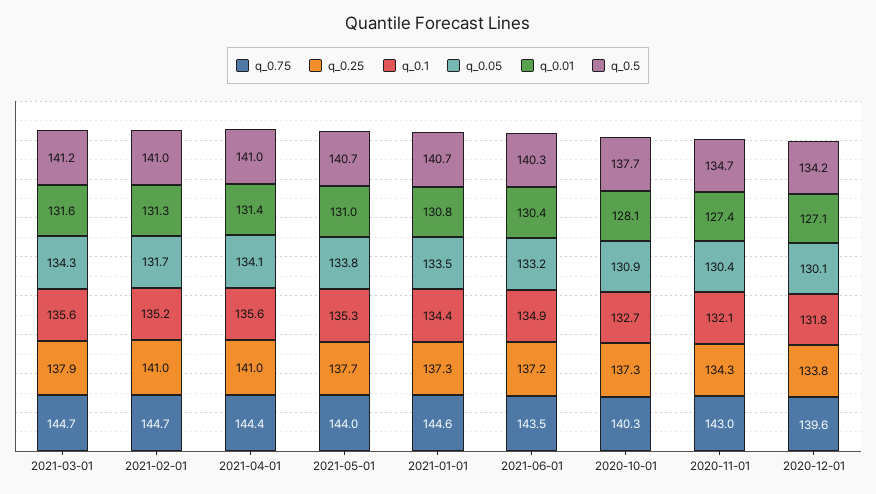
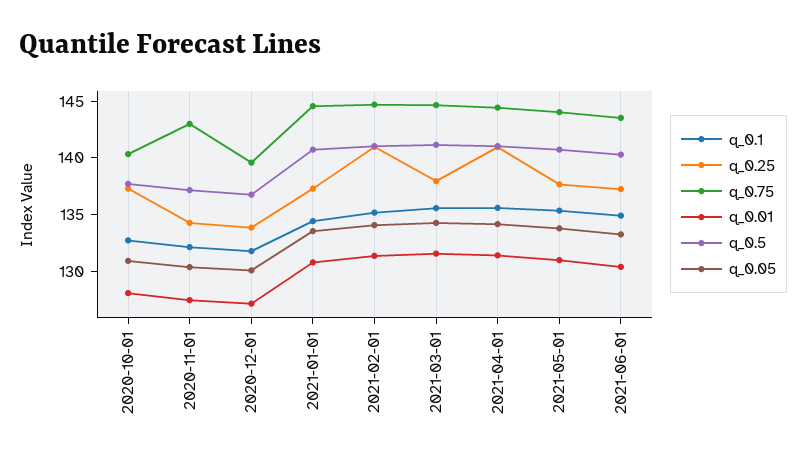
  {
    "q_0.75": {
      "2021-03-01": 144.7,
      "2021-02-01": 144.7,
      "2021-04-01": 144.4,
      "2021-05-01": 144,
      "2021-01-01": 144.6,
      "2021-06-01": 143.5,
      "2020-10-01": 140.3,
      "2020-11-01": 143,
      "2020-12-01": 139.6
    },
    "q_0.25": {
      "2021-03-01": 137.9,
      "2021-02-01": 141,
      "2021-04-01": 141,
      "2021-05-01": 137.7,
      "2021-01-01": 137.3,
      "2021-06-01": 137.2,
      "2020-10-01": 137.3,
      "2020-11-01": 134.3,
      "2020-12-01": 133.8
    },
    "q_0.1": {
      "2021-03-01": 135.6,
      "2021-02-01": 135.2,
      "2021-04-01": 135.6,
      "2021-05-01": 135.3,
      "2021-01-01": 134.4,
      "2021-06-01": 134.9,
      "2020-10-01": 132.7,
      "2020-11-01": 132.1,
      "2020-12-01": 131.8
    },
    "q_0.05": {
      "2021-03-01": 134.3,
-     "2021-02-01": 131.7,
+     "2021-02-01": 134,
      "2021-04-01": 134.1,
      "2021-05-01": 133.8,
      "2021-01-01": 133.5,
      "2021-06-01": 133.2,
      "2020-10-01": 130.9,
      "2020-11-01": 130.4,
      "2020-12-01": 130.1
    },
    "q_0.01": {
      "2021-03-01": 131.6,
      "2021-02-01": 131.3,
      "2021-04-01": 131.4,
      "2021-05-01": 131,
      "2021-01-01": 130.8,
      "2021-06-01": 130.4,
      "2020-10-01": 128.1,
      "2020-11-01": 127.4,
      "2020-12-01": 127.1
    },
    "q_0.5": {
      "2021-03-01": 141.2,
      "2021-02-01": 141,
      "2021-04-01": 141,
      "2021-05-01": 140.7,
      "2021-01-01": 140.7,
      "2021-06-01": 140.3,
      "2020-10-01": 137.7,
-     "2020-11-01": 134.7,
+     "2020-11-01": 137,
-     "2020-12-01": 134.2
+     "2020-12-01": 137
    }
  }

